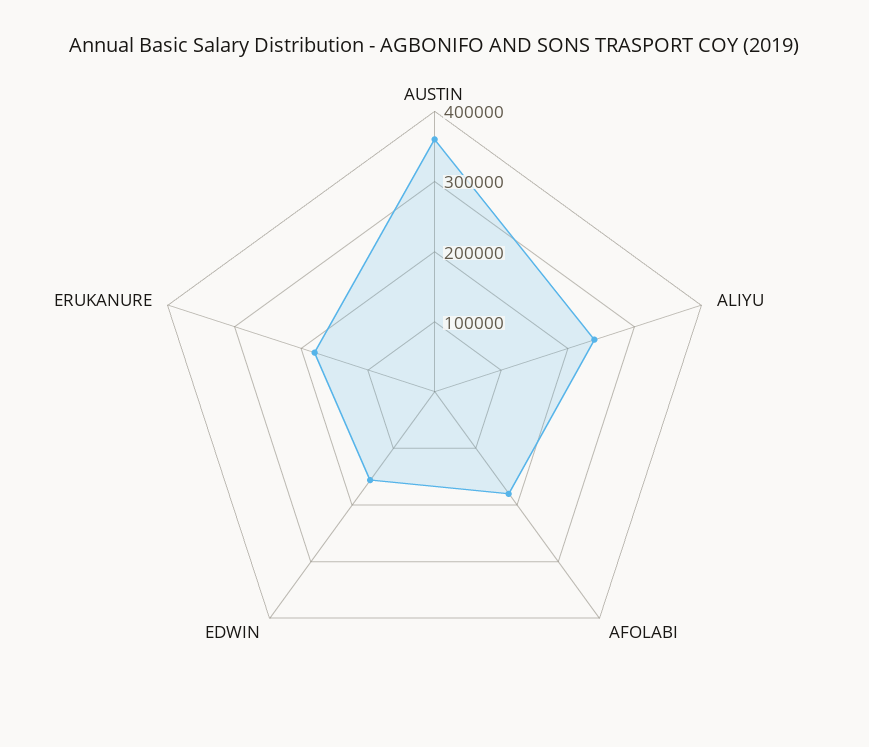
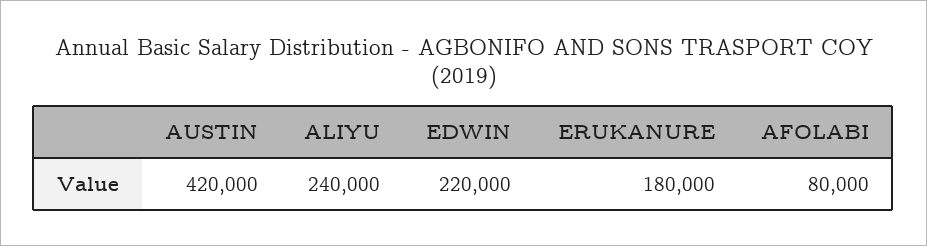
  {
-   "AUSTIN": 360000,
+   "AUSTIN": 420000,
    "ALIYU": 240000,
-   "AFOLABI": 180000,
+   "AFOLABI": 80000,
-   "EDWIN": 160000,
+   "EDWIN": 220000,
    "ERUKANURE": 180000
  }

